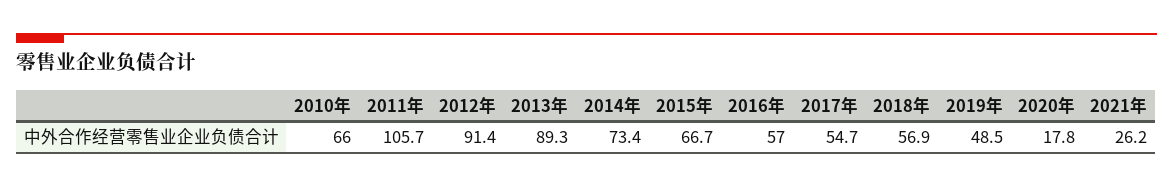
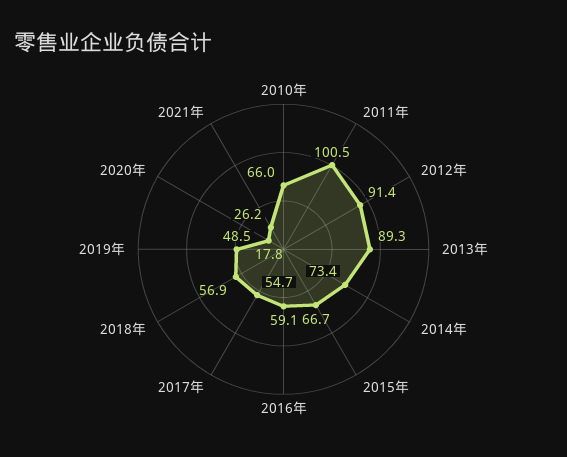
  {
    "2010年": 66,
-   "2011年": 105.7,
+   "2011年": 100.5,
    "2012年": 91.4,
    "2013年": 89.3,
    "2014年": 73.4,
    "2015年": 66.7,
-   "2016年": 57,
+   "2016年": 59.1,
    "2017年": 54.7,
    "2018年": 56.9,
    "2019年": 48.5,
    "2020年": 17.8,
    "2021年": 26.2
  }

